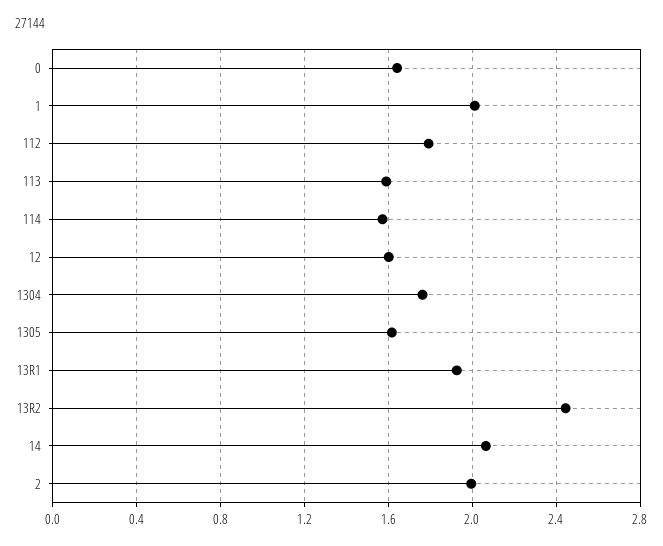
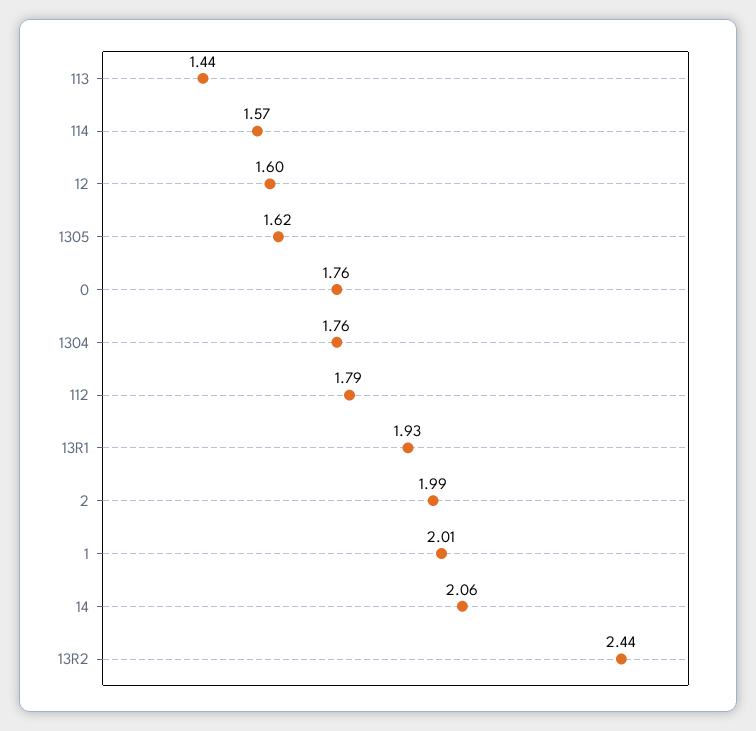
  {
-   "0": 1.65,
+   "0": 1.76,
    "1": 2.01,
    "112": 1.79,
-   "113": 1.6,
+   "113": 1.44,
    "114": 1.57,
    "12": 1.6,
    "1304": 1.76,
    "1305": 1.62,
    "13R1": 1.93,
    "13R2": 2.44,
    "14": 2.06,
    "2": 1.99
  }

